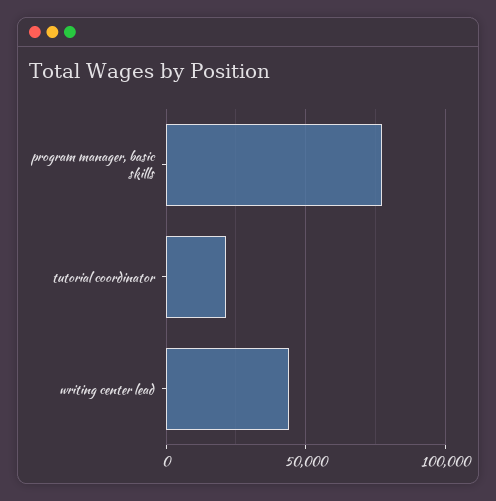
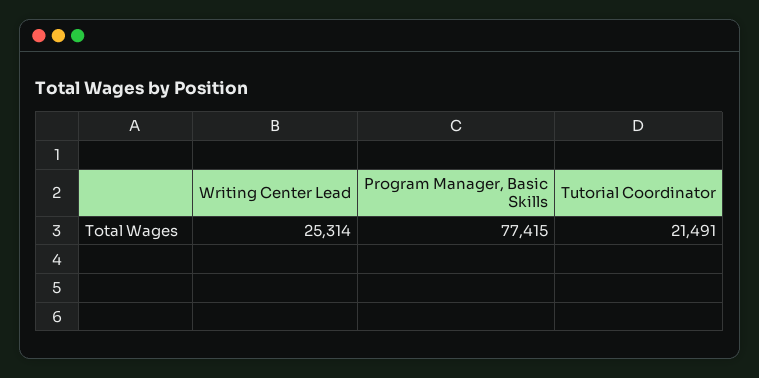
  {
    "program manager, basic skills": 77415,
    "tutorial coordinator": 21491,
-   "writing center lead": 45000
+   "writing center lead": 25314
  }

